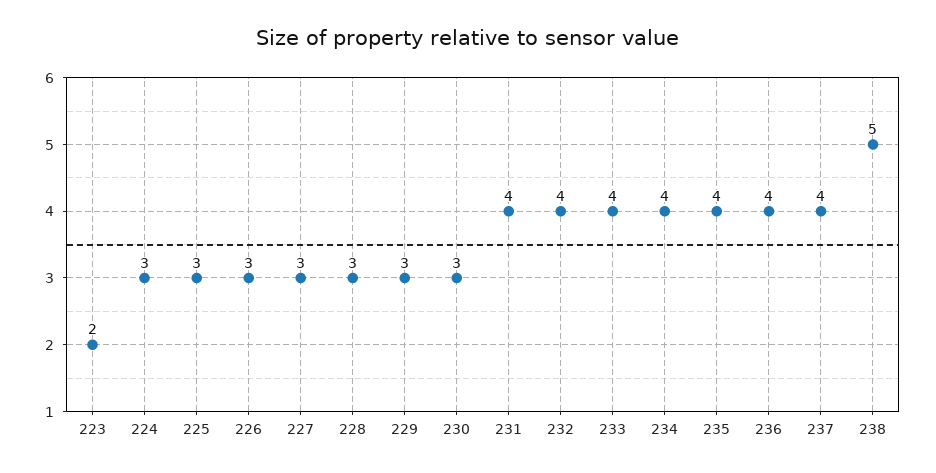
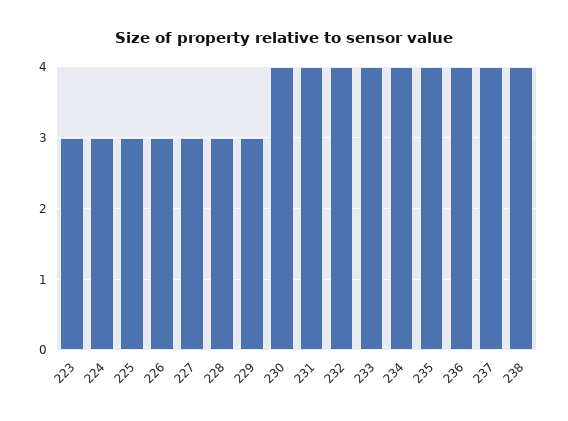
  {
-   "223": 2,
+   "223": 3,
    "224": 3,
    "225": 3,
    "226": 3,
    "227": 3,
    "228": 3,
    "229": 3,
-   "230": 3,
+   "230": 4,
    "231": 4,
    "232": 4,
    "233": 4,
    "234": 4,
    "235": 4,
    "236": 4,
    "237": 4,
-   "238": 5
+   "238": 4
  }

